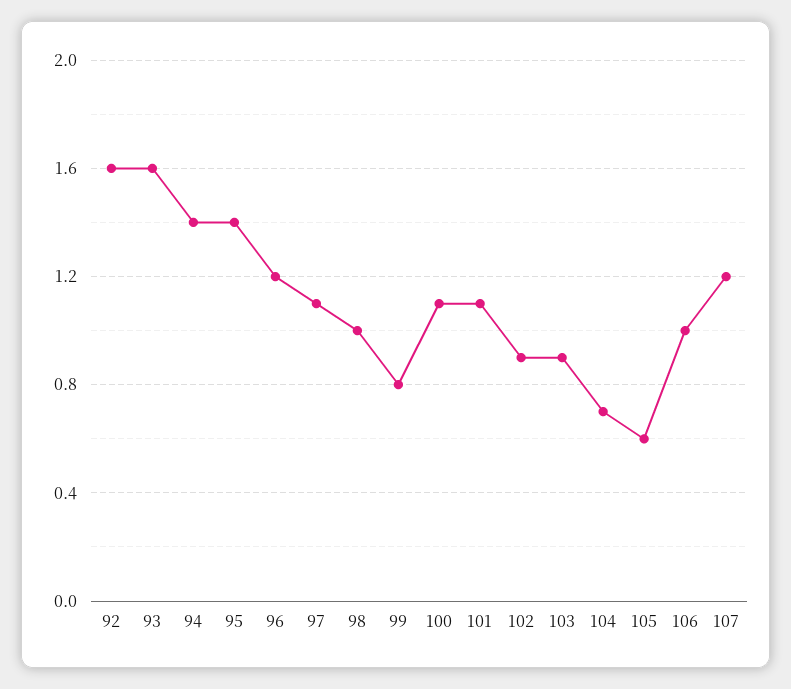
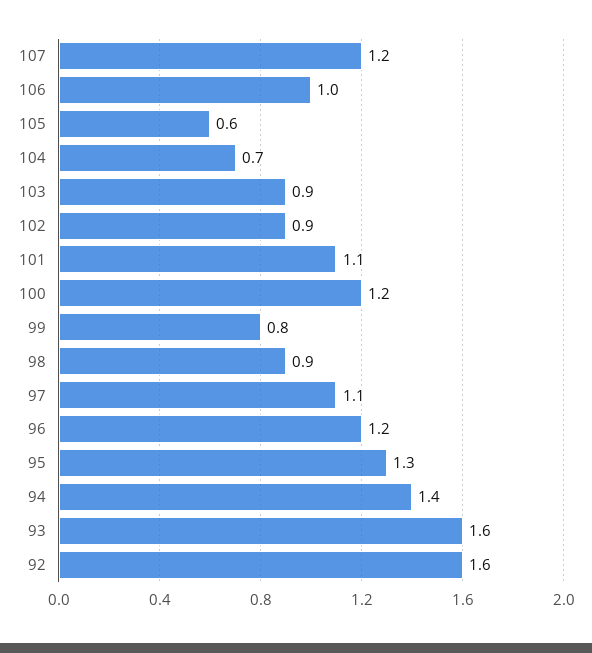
  {
    "92": 1.6,
    "93": 1.6,
    "94": 1.4,
-   "95": 1.4,
+   "95": 1.3,
    "96": 1.2,
    "97": 1.1,
-   "98": 1,
+   "98": 0.9,
    "99": 0.8,
-   "100": 1.1,
+   "100": 1.2,
    "101": 1.1,
    "102": 0.9,
    "103": 0.9,
    "104": 0.7,
    "105": 0.6,
    "106": 1,
    "107": 1.2
  }

